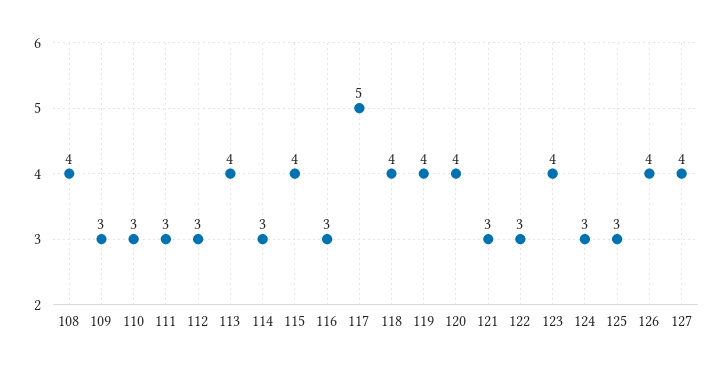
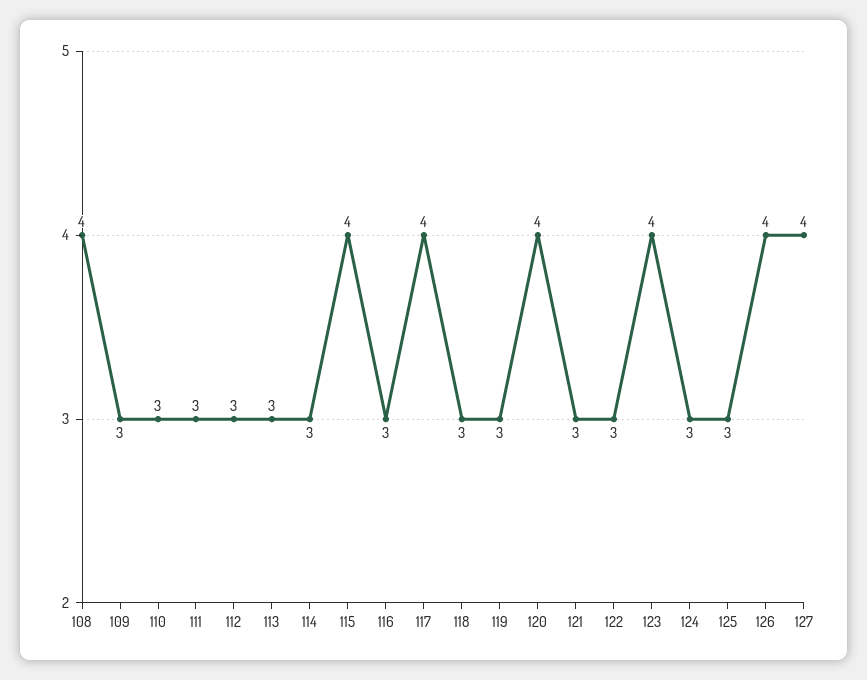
  {
    "108": 4,
    "109": 3,
    "110": 3,
    "111": 3,
    "112": 3,
-   "113": 4,
+   "113": 3,
    "114": 3,
    "115": 4,
    "116": 3,
-   "117": 5,
+   "117": 4,
-   "118": 4,
+   "118": 3,
-   "119": 4,
+   "119": 3,
    "120": 4,
    "121": 3,
    "122": 3,
    "123": 4,
    "124": 3,
    "125": 3,
    "126": 4,
    "127": 4
  }

